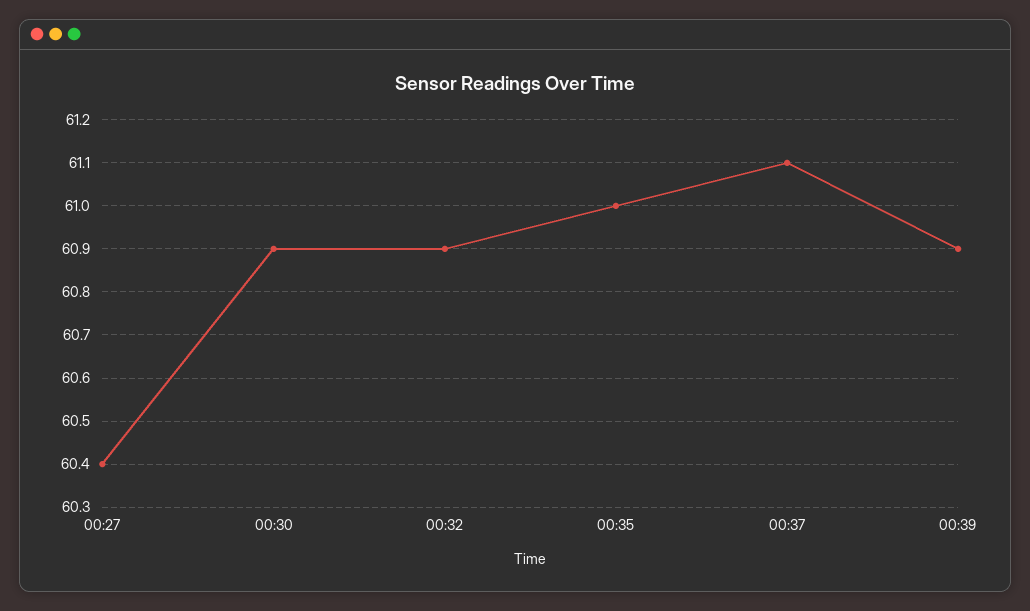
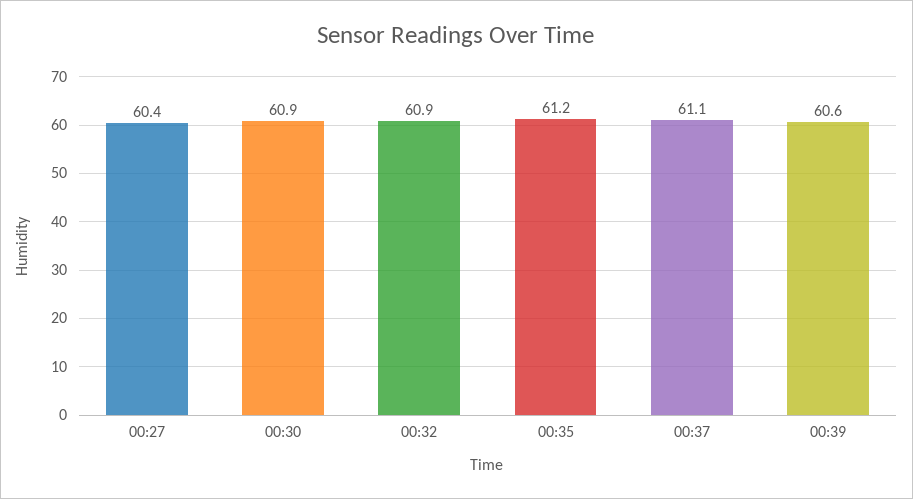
  {
    "00:27": 60.4,
    "00:30": 60.9,
    "00:32": 60.9,
-   "00:35": 61,
+   "00:35": 61.2,
    "00:37": 61.1,
-   "00:39": 60.9
+   "00:39": 60.6
  }

